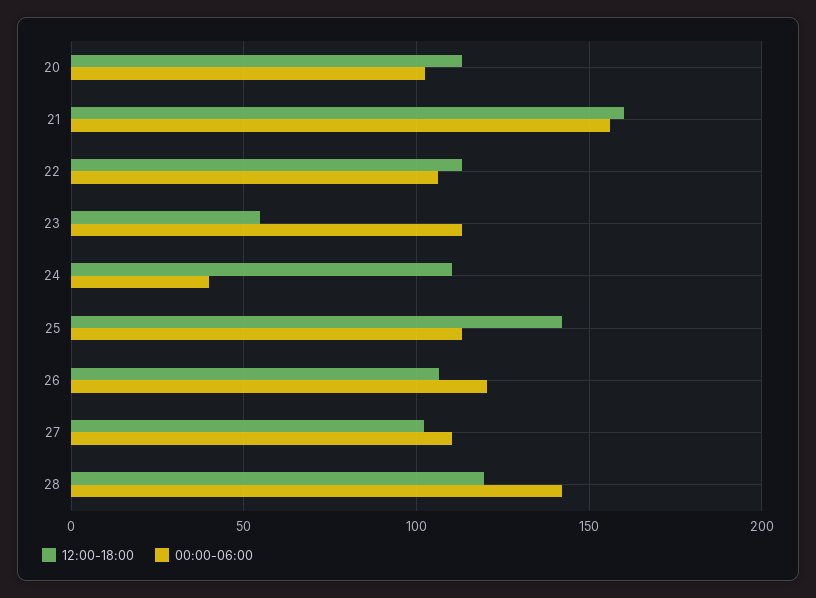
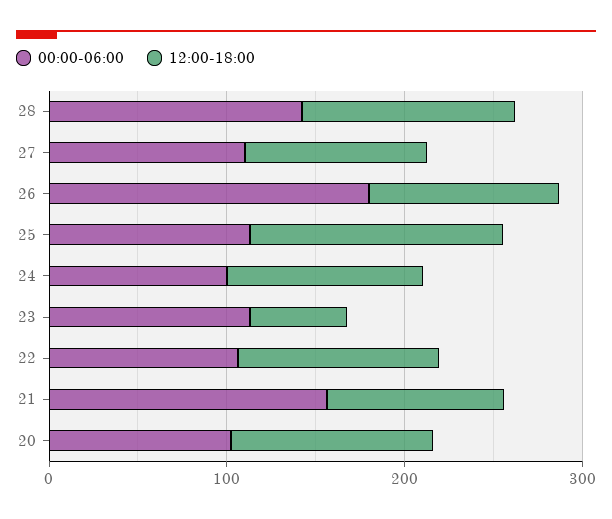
  {
    "12:00-18:00": {
      "20": 115,
-     "21": 160,
+     "21": 100,
      "22": 115,
      "23": 55,
      "24": 110,
      "25": 140,
      "26": 105,
      "27": 100,
      "28": 120
    },
    "00:00-06:00": {
      "20": 105,
      "21": 155,
      "22": 105,
      "23": 115,
-     "24": 40,
+     "24": 100,
      "25": 115,
-     "26": 120,
+     "26": 180,
      "27": 110,
      "28": 140
    }
  }

